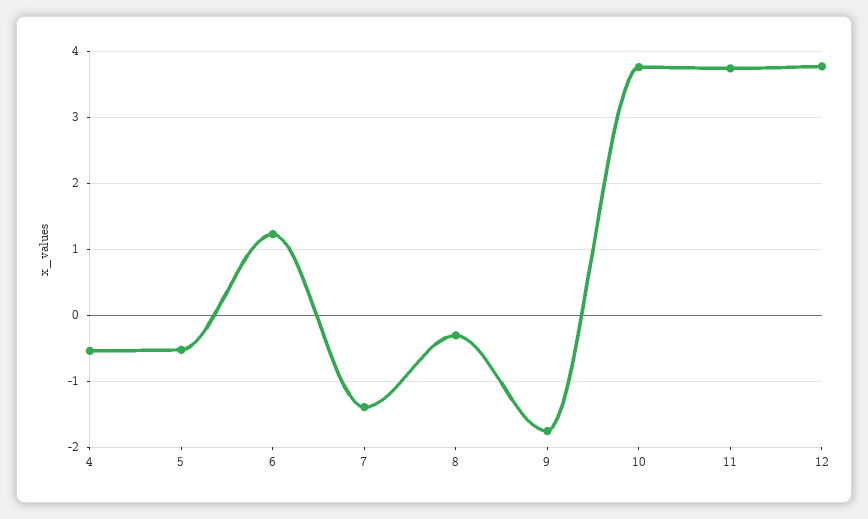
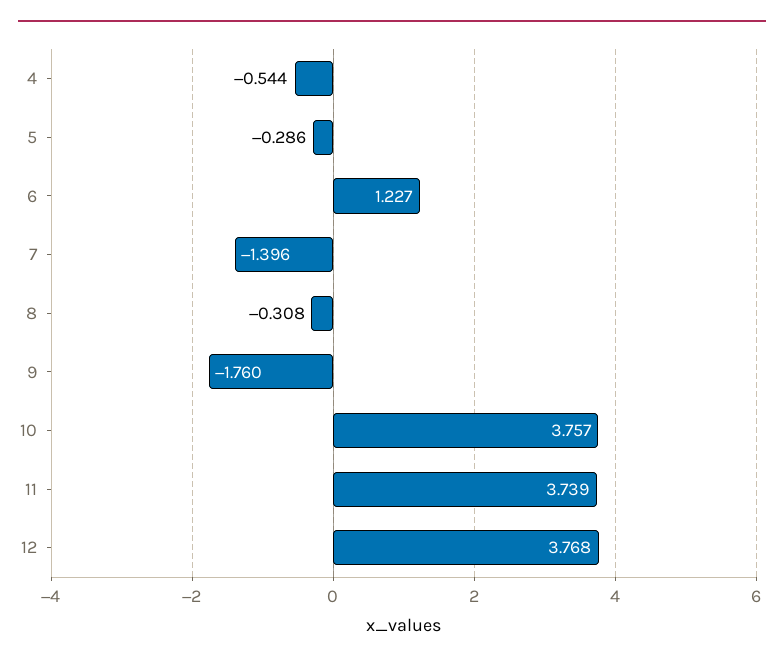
  {
    "4": -0.544,
-   "5": -0.5,
+   "5": -0.286,
    "6": 1.227,
    "7": -1.396,
    "8": -0.308,
    "9": -1.76,
    "10": 3.757,
    "11": 3.739,
    "12": 3.768
  }

